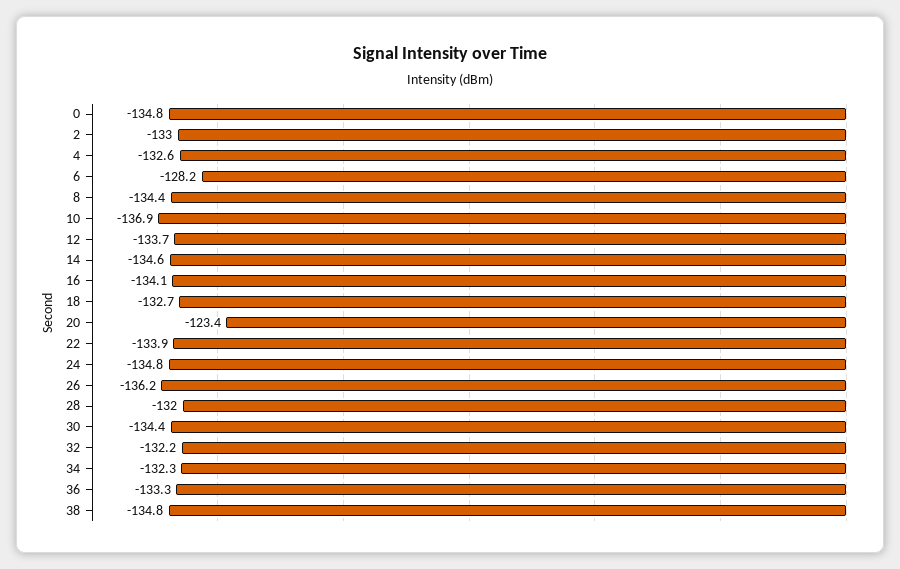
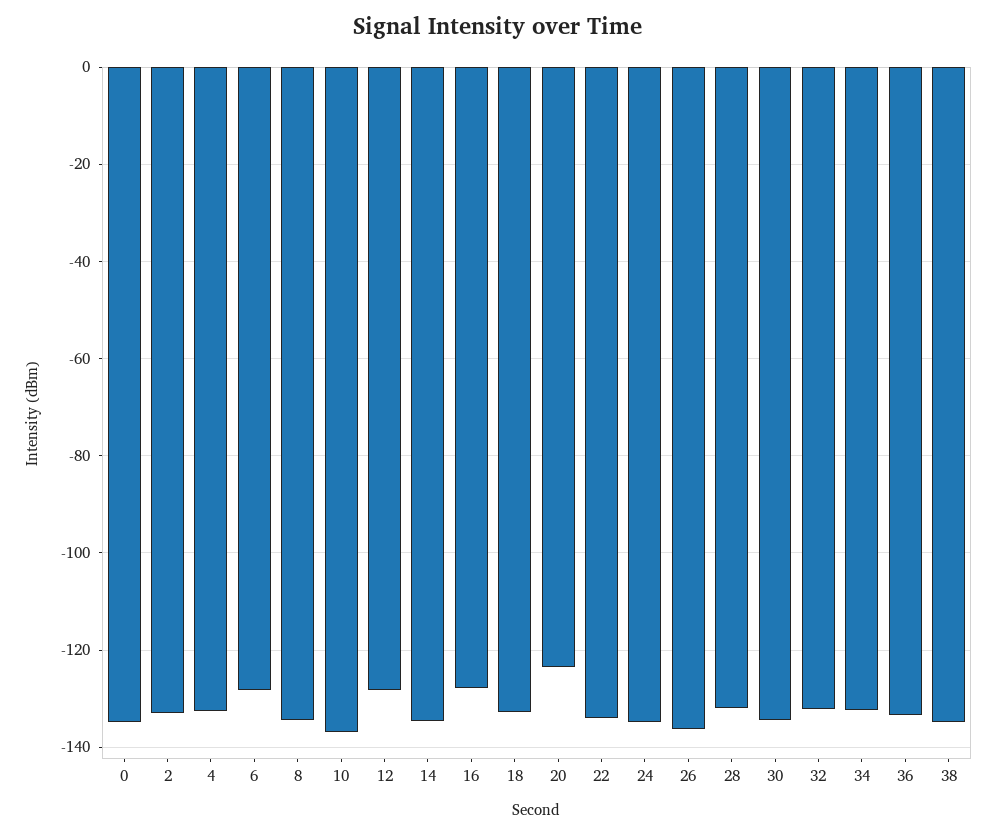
  {
    "0": -134.8,
    "2": -133,
    "4": -132.6,
    "6": -128.2,
    "8": -134.4,
    "10": -136.9,
-   "12": -133.7,
+   "12": -128,
    "14": -134.6,
-   "16": -134.1,
+   "16": -128,
    "18": -132.7,
    "20": -123.4,
    "22": -133.9,
    "24": -134.8,
    "26": -136.2,
    "28": -132,
    "30": -134.4,
    "32": -132.2,
    "34": -132.3,
    "36": -133.3,
    "38": -134.8
  }

